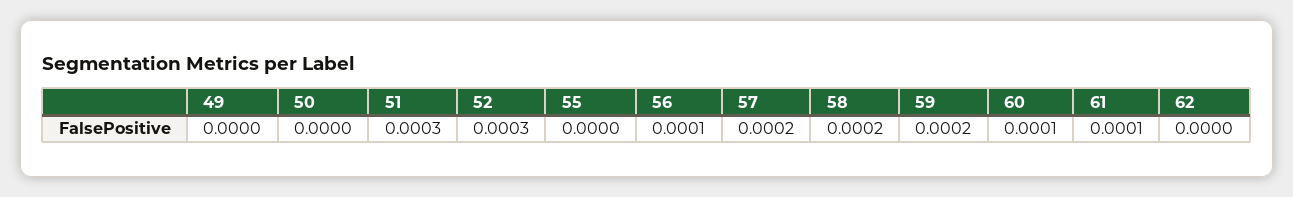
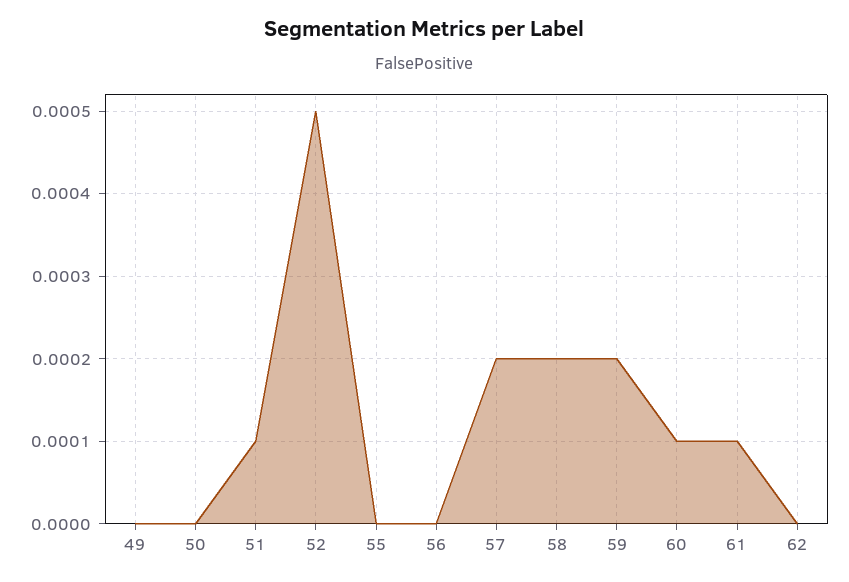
  {
    "49": 0,
    "50": 0,
-   "51": 0.0003,
+   "51": 0.0001,
-   "52": 0.0003,
+   "52": 0.0005,
    "55": 0,
-   "56": 0.0001,
+   "56": 0,
    "57": 0.0002,
    "58": 0.0002,
    "59": 0.0002,
    "60": 0.0001,
    "61": 0.0001,
    "62": 0
  }

